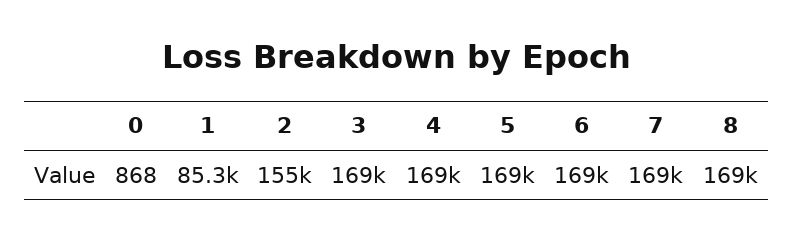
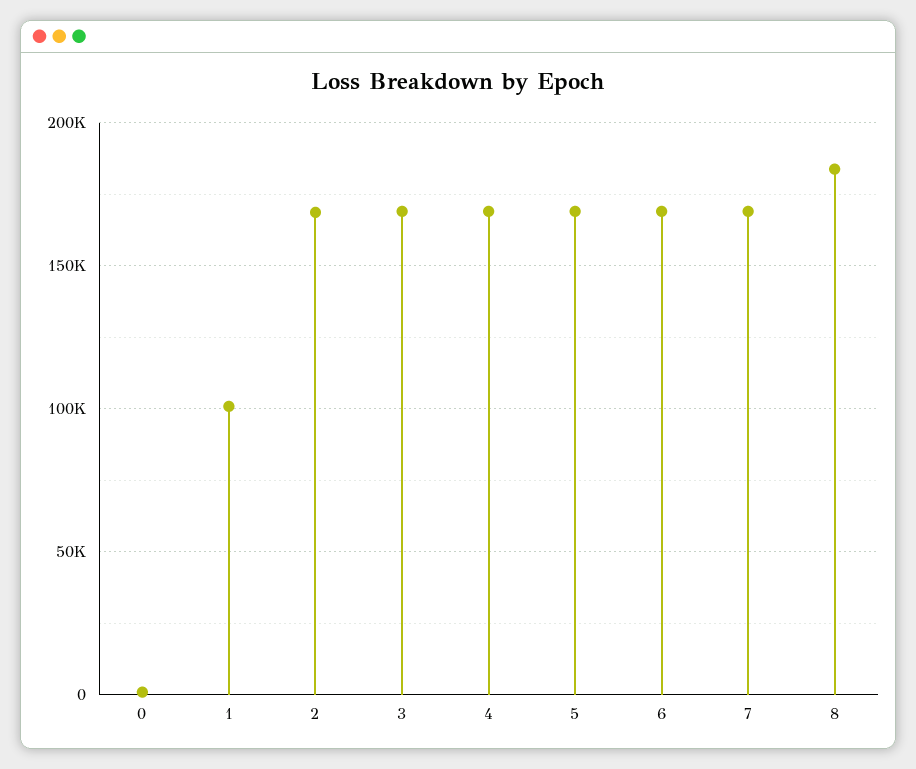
  {
    "0": 868,
-   "1": 85300,
+   "1": 100000,
-   "2": 155000,
+   "2": 170000,
    "3": 169000,
    "4": 169000,
    "5": 169000,
    "6": 169000,
    "7": 169000,
-   "8": 169000
+   "8": 185000
  }

